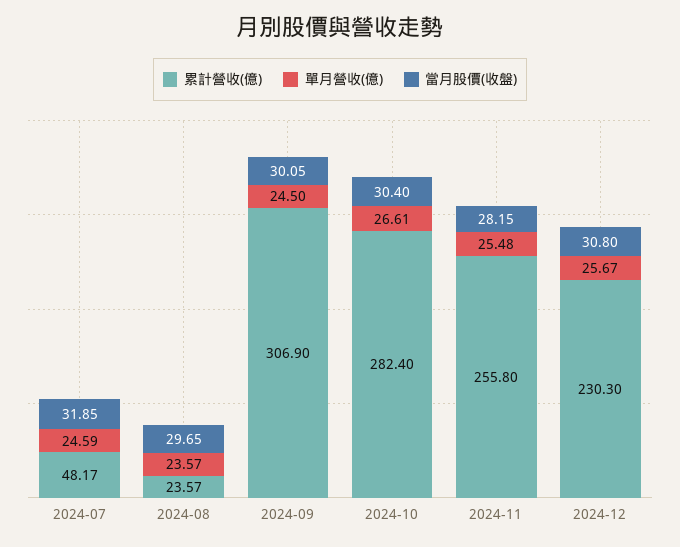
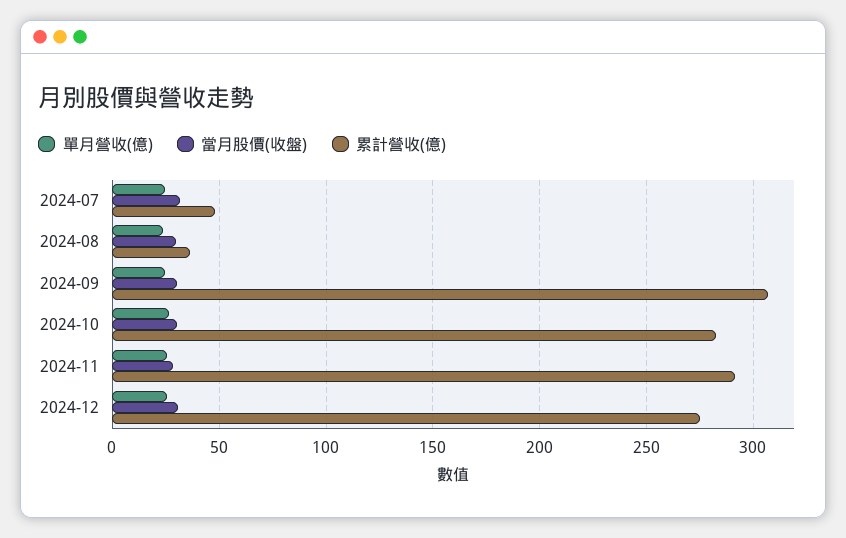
  {
    "累計營收(億)": {
      "2024-07": 48.17,
-     "2024-08": 23.57,
+     "2024-08": 35,
      "2024-09": 306.9,
      "2024-10": 282.4,
-     "2024-11": 255.8,
+     "2024-11": 290,
-     "2024-12": 230.3
+     "2024-12": 275
    },
    "單月營收(億)": {
      "2024-07": 24.59,
      "2024-08": 23.57,
      "2024-09": 24.5,
      "2024-10": 26.61,
      "2024-11": 25.48,
      "2024-12": 25.67
    },
    "當月股價(收盤)": {
      "2024-07": 31.85,
      "2024-08": 29.65,
      "2024-09": 30.05,
      "2024-10": 30.4,
      "2024-11": 28.15,
      "2024-12": 30.8
    }
  }

